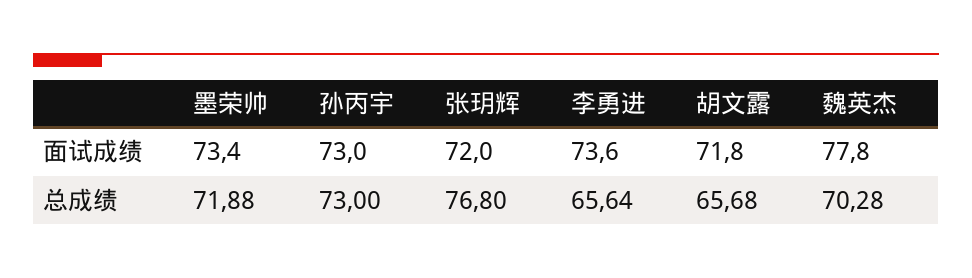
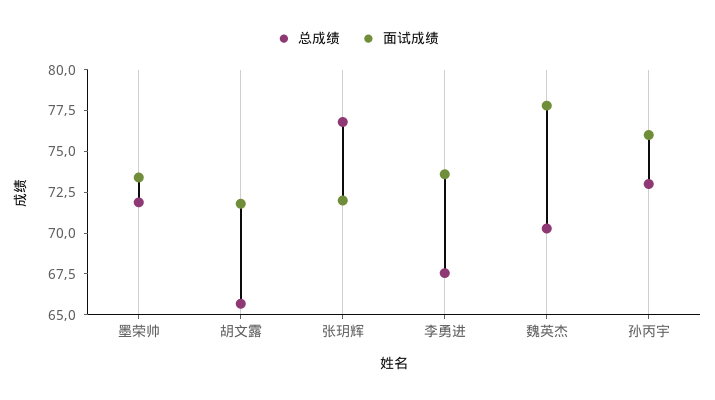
  {
    "面试成绩": {
      "墨荣帅": 73.4,
-     "孙丙宇": 73,
+     "孙丙宇": 76,
      "张玥辉": 72,
      "李勇进": 73.6,
      "胡文露": 71.8,
      "魏英杰": 77.8
    },
    "总成绩": {
      "墨荣帅": 71.88,
      "孙丙宇": 73,
      "张玥辉": 76.8,
-     "李勇进": 65.64,
+     "李勇进": 67.5,
      "胡文露": 65.68,
      "魏英杰": 70.28
    }
  }

